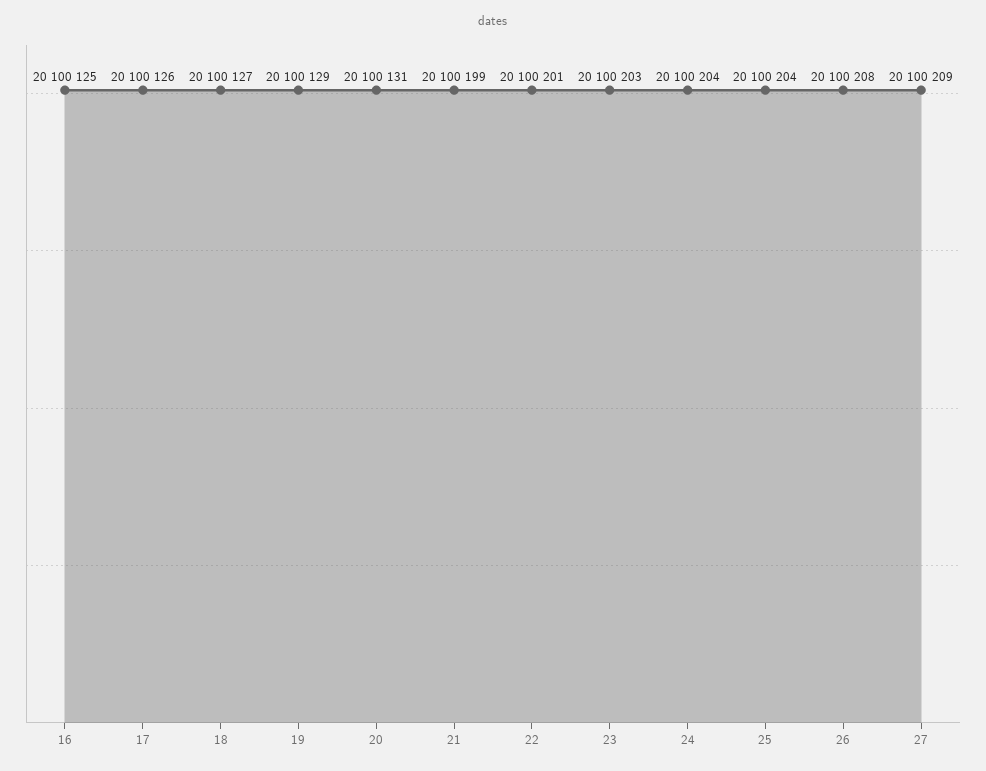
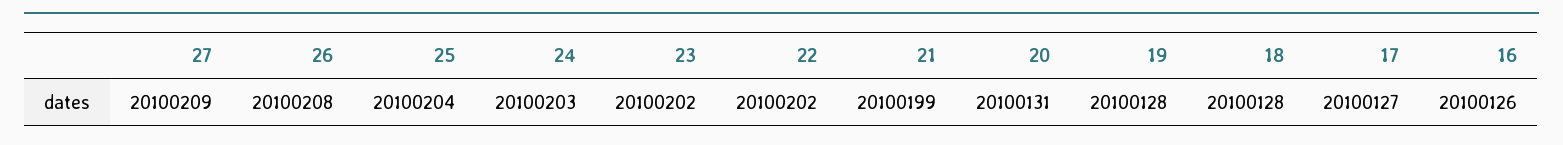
  {
-   "16": 20100125,
+   "16": 20100126,
-   "17": 20100126,
+   "17": 20100127,
-   "18": 20100127,
+   "18": 20100128,
-   "19": 20100129,
+   "19": 20100128,
    "20": 20100131,
    "21": 20100199,
-   "22": 20100201,
+   "22": 20100202,
-   "23": 20100203,
+   "23": 20100202,
-   "24": 20100204,
+   "24": 20100203,
    "25": 20100204,
    "26": 20100208,
    "27": 20100209
  }

